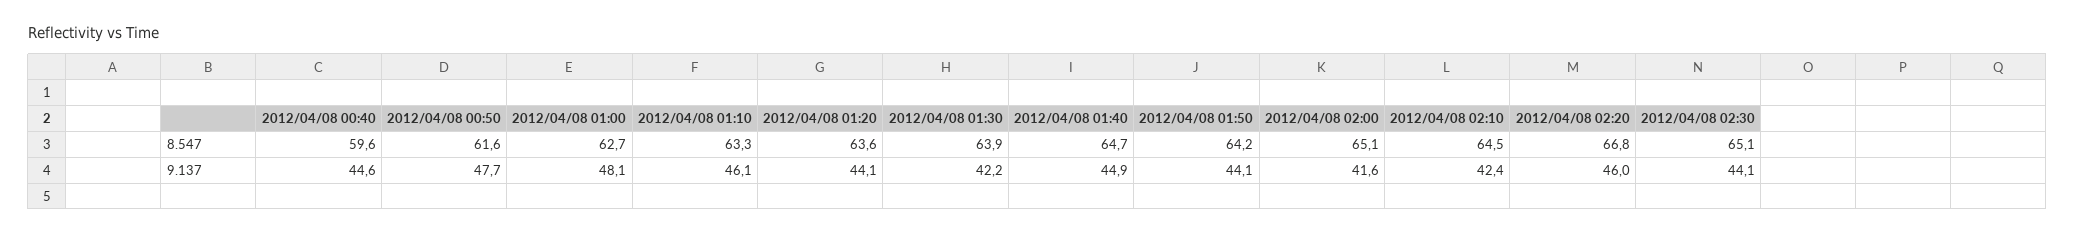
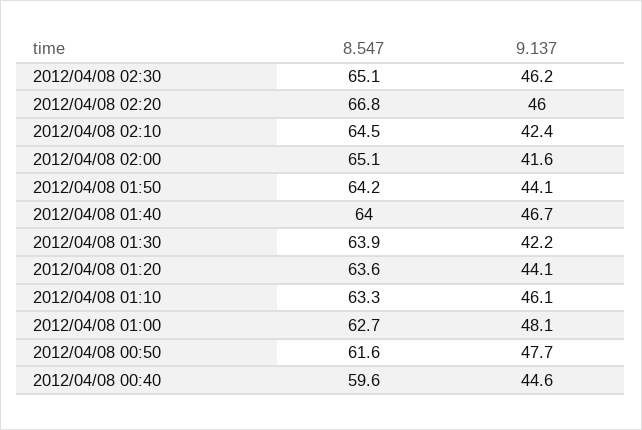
  {
    "2012/04/08 00:40": {
      "8.547": 59.6,
      "9.137": 44.6
    },
    "2012/04/08 00:50": {
      "8.547": 61.6,
      "9.137": 47.7
    },
    "2012/04/08 01:00": {
      "8.547": 62.7,
      "9.137": 48.1
    },
    "2012/04/08 01:10": {
      "8.547": 63.3,
      "9.137": 46.1
    },
    "2012/04/08 01:20": {
      "8.547": 63.6,
      "9.137": 44.1
    },
    "2012/04/08 01:30": {
      "8.547": 63.9,
      "9.137": 42.2
    },
    "2012/04/08 01:40": {
-     "8.547": 64.7,
+     "8.547": 64,
-     "9.137": 44.9
+     "9.137": 46.7
    },
    "2012/04/08 01:50": {
      "8.547": 64.2,
      "9.137": 44.1
    },
    "2012/04/08 02:00": {
      "8.547": 65.1,
      "9.137": 41.6
    },
    "2012/04/08 02:10": {
      "8.547": 64.5,
      "9.137": 42.4
    },
    "2012/04/08 02:20": {
      "8.547": 66.8,
      "9.137": 46
    },
    "2012/04/08 02:30": {
      "8.547": 65.1,
-     "9.137": 44.1
+     "9.137": 46.2
    }
  }

